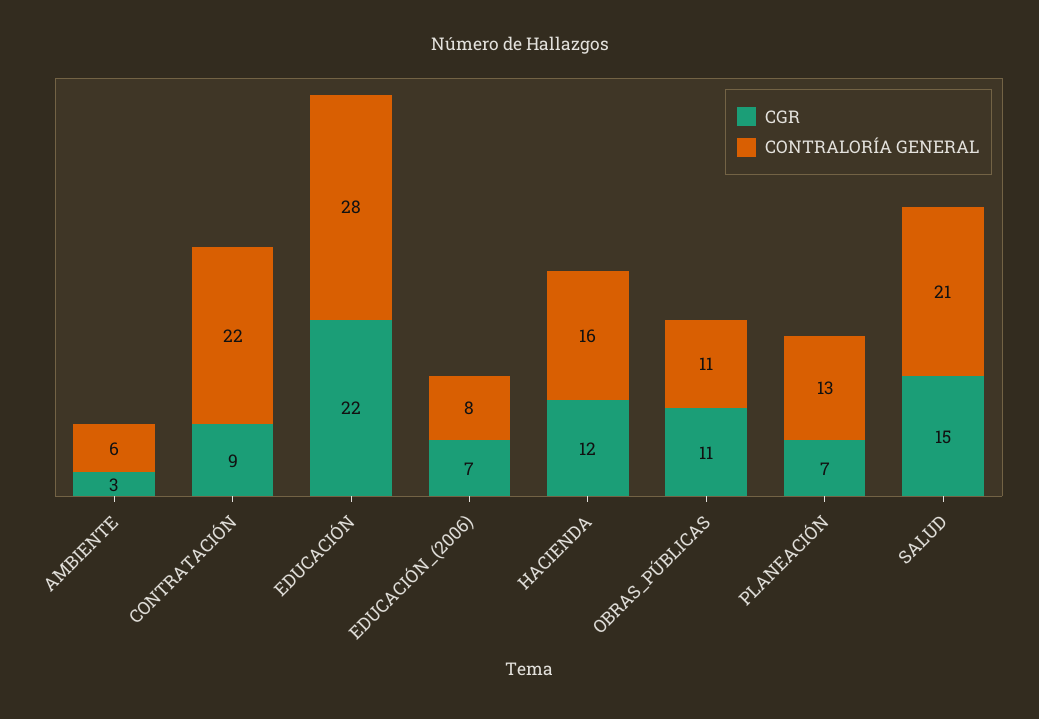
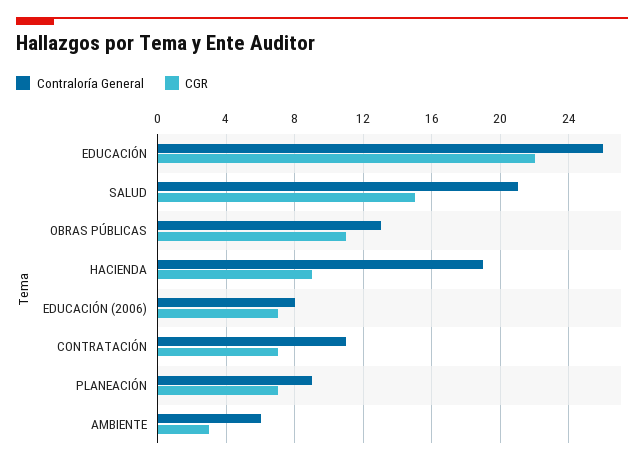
  {
    "CGR": {
      "AMBIENTE": 3,
-     "CONTRATACIÓN": 9,
+     "CONTRATACIÓN": 7,
      "EDUCACIÓN": 22,
      "EDUCACIÓN_(2006)": 7,
-     "HACIENDA": 12,
+     "HACIENDA": 9,
      "OBRAS_PÚBLICAS": 11,
      "PLANEACIÓN": 7,
      "SALUD": 15
    },
    "CONTRALORÍA GENERAL": {
      "AMBIENTE": 6,
-     "CONTRATACIÓN": 22,
+     "CONTRATACIÓN": 11,
-     "EDUCACIÓN": 28,
+     "EDUCACIÓN": 26,
      "EDUCACIÓN_(2006)": 8,
-     "HACIENDA": 16,
+     "HACIENDA": 19,
-     "OBRAS_PÚBLICAS": 11,
+     "OBRAS_PÚBLICAS": 13,
-     "PLANEACIÓN": 13,
+     "PLANEACIÓN": 9,
      "SALUD": 21
    }
  }

